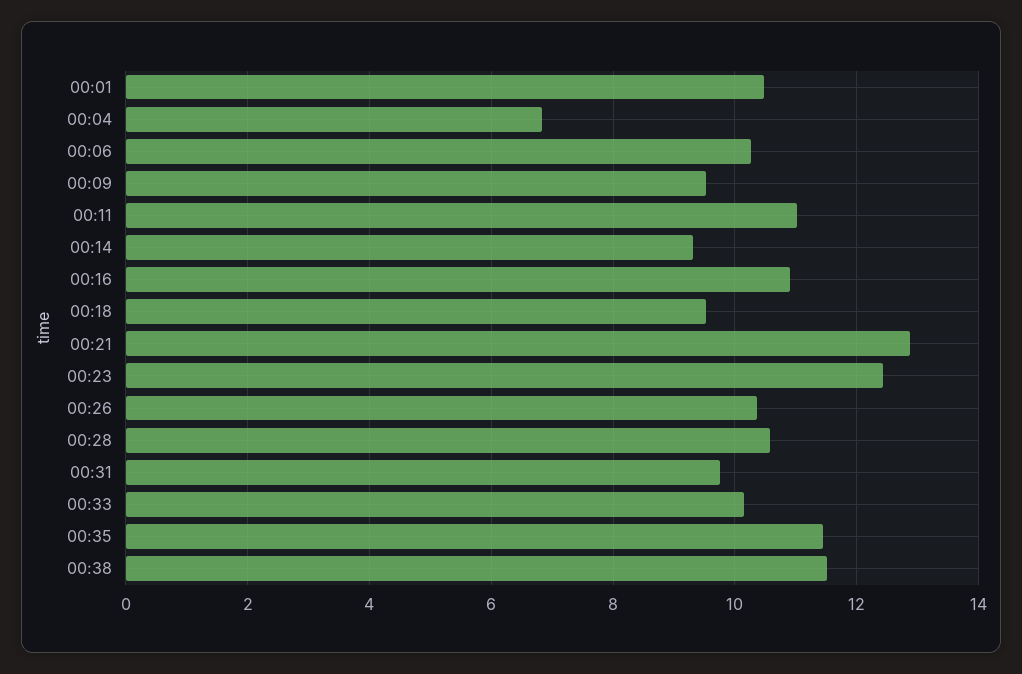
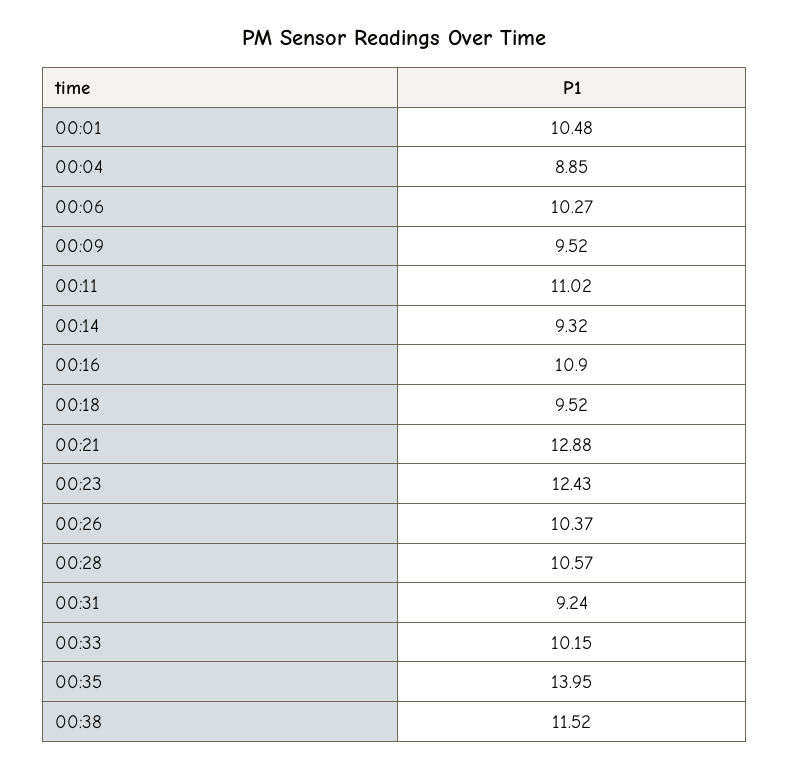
  {
    "00:01": 10.48,
-   "00:04": 6.8,
+   "00:04": 8.85,
    "00:06": 10.27,
    "00:09": 9.52,
    "00:11": 11.02,
    "00:14": 9.32,
    "00:16": 10.9,
    "00:18": 9.52,
    "00:21": 12.88,
    "00:23": 12.43,
    "00:26": 10.37,
    "00:28": 10.57,
-   "00:31": 9.8,
+   "00:31": 9.24,
    "00:33": 10.15,
-   "00:35": 11.4,
+   "00:35": 13.95,
    "00:38": 11.52
  }

